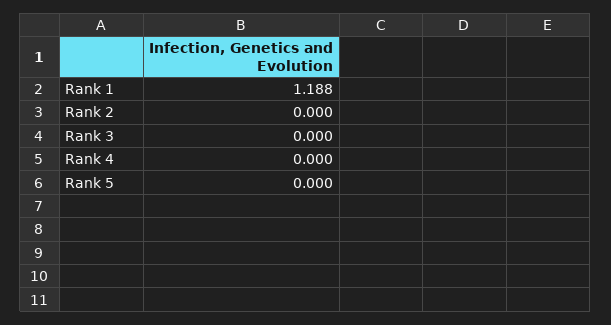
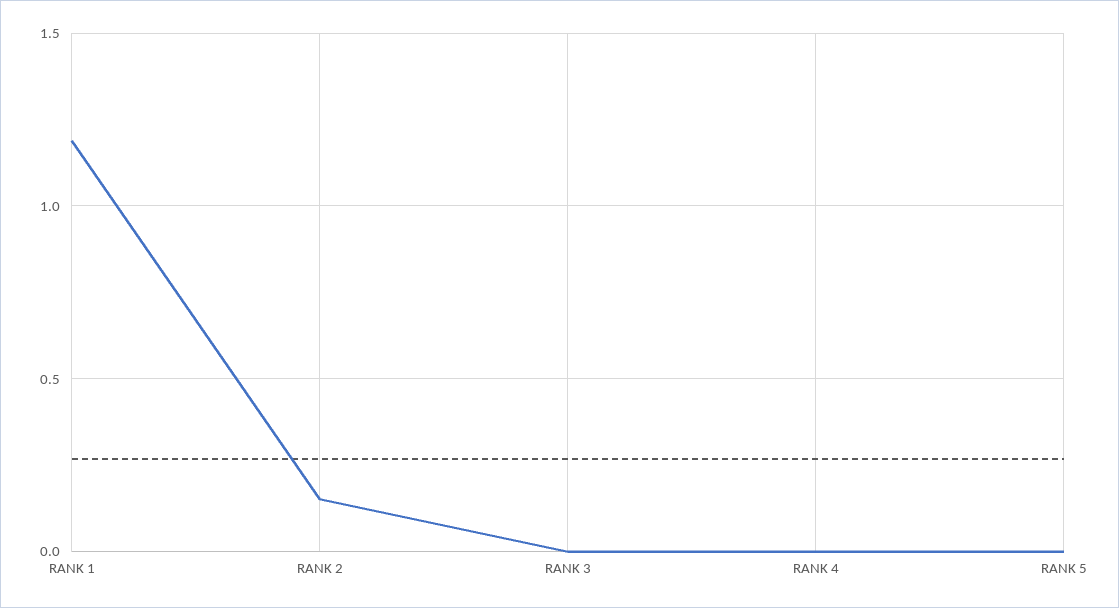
  {
    "Rank 1": 1.188,
-   "Rank 2": 0,
+   "Rank 2": 0.15,
    "Rank 3": 0,
    "Rank 4": 0,
    "Rank 5": 0
  }

